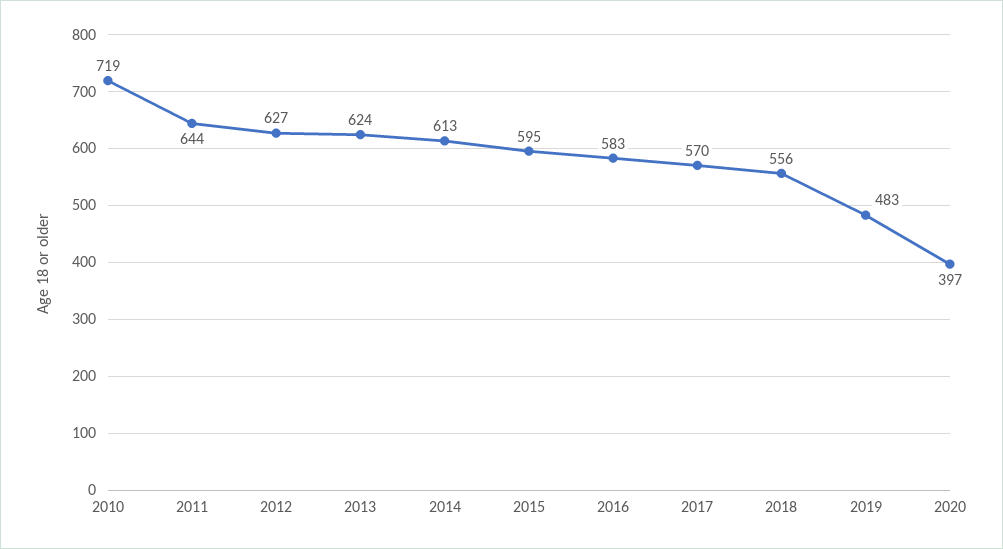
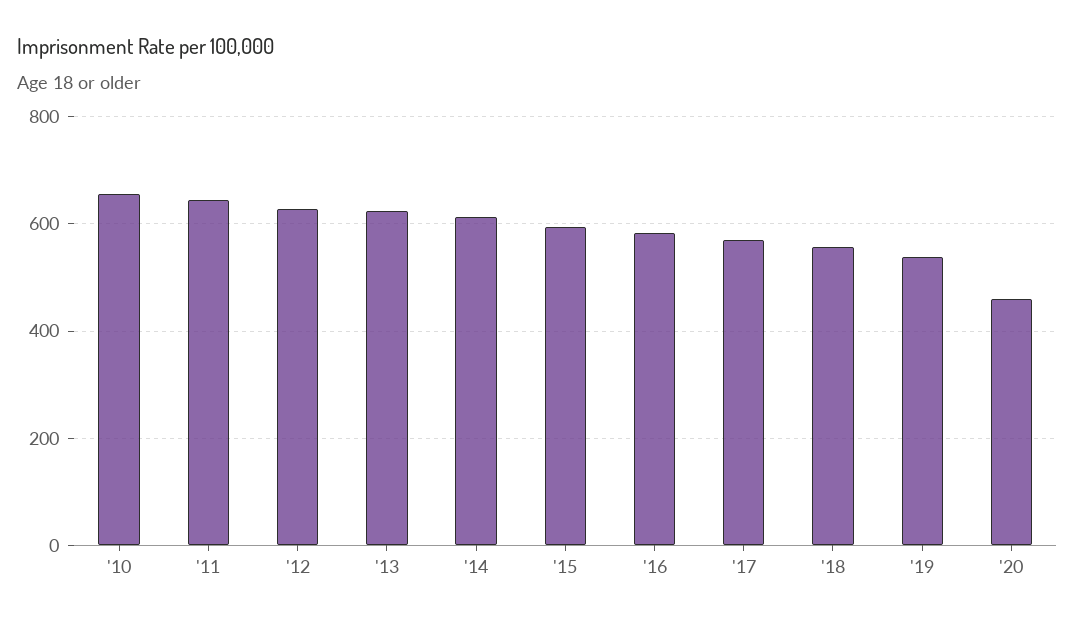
  {
-   "2010": 719,
+   "2010": 660,
    "2011": 644,
    "2012": 627,
    "2013": 624,
    "2014": 613,
    "2015": 595,
    "2016": 583,
    "2017": 570,
    "2018": 556,
-   "2019": 483,
+   "2019": 540,
-   "2020": 397
+   "2020": 460
  }

